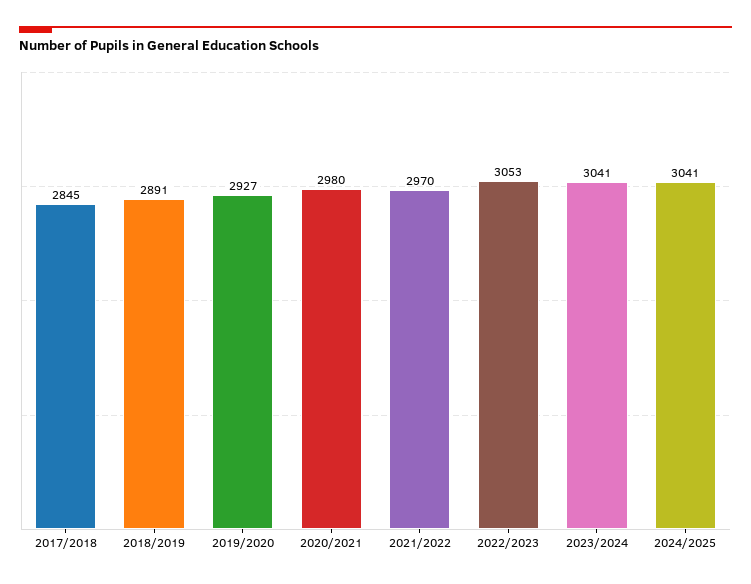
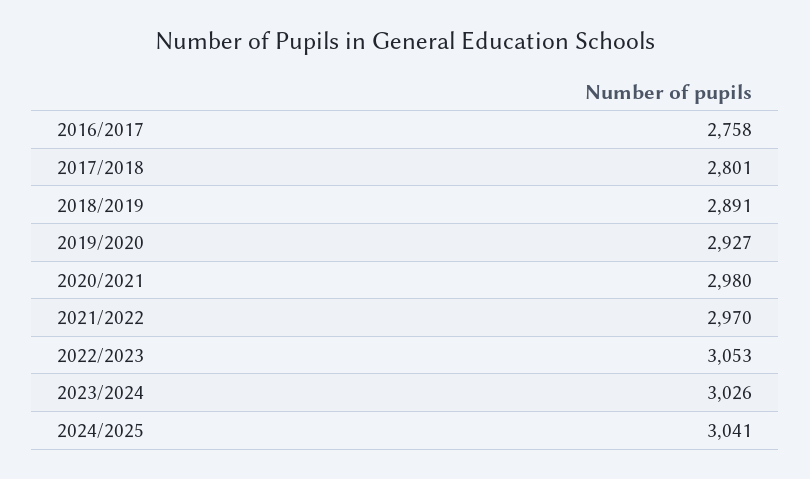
  {
-   "2017/2018": 2845,
+   "2017/2018": 2801,
    "2018/2019": 2891,
    "2019/2020": 2927,
    "2020/2021": 2980,
    "2021/2022": 2970,
    "2022/2023": 3053,
-   "2023/2024": 3041,
+   "2023/2024": 3026,
-   "2024/2025": 3041
+   "2024/2025": 3041,
+   "2016/2017": 2758
  }

